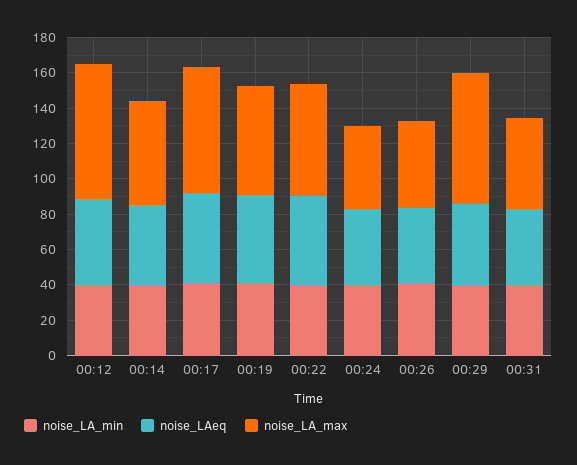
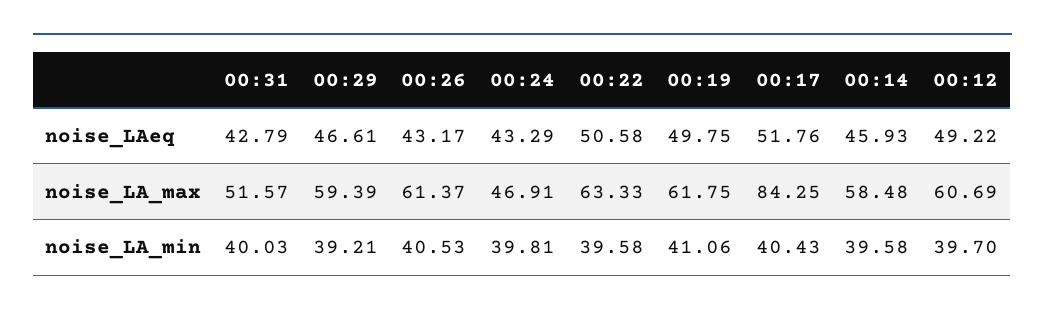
  {
    "noise_LA_min": {
      "00:12": 39.7,
      "00:14": 39.58,
      "00:17": 40.43,
      "00:19": 41.06,
      "00:22": 39.58,
      "00:24": 39.81,
      "00:26": 40.53,
      "00:29": 39.21,
      "00:31": 40.03
    },
    "noise_LAeq": {
      "00:12": 49.22,
      "00:14": 45.93,
      "00:17": 51.76,
      "00:19": 49.75,
      "00:22": 50.58,
      "00:24": 43.29,
      "00:26": 43.17,
      "00:29": 46.61,
      "00:31": 42.79
    },
    "noise_LA_max": {
-     "00:12": 75,
+     "00:12": 60.69,
      "00:14": 58.48,
-     "00:17": 70,
+     "00:17": 84.25,
      "00:19": 61.75,
      "00:22": 63.33,
      "00:24": 46.91,
-     "00:26": 50,
+     "00:26": 61.37,
-     "00:29": 75,
+     "00:29": 59.39,
      "00:31": 51.57
    }
  }

